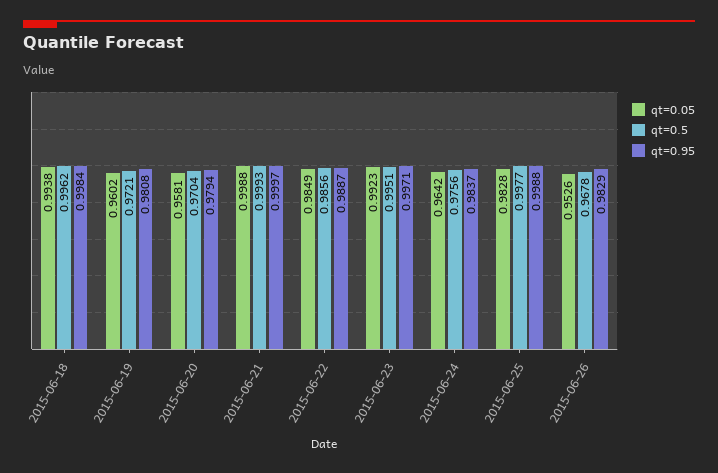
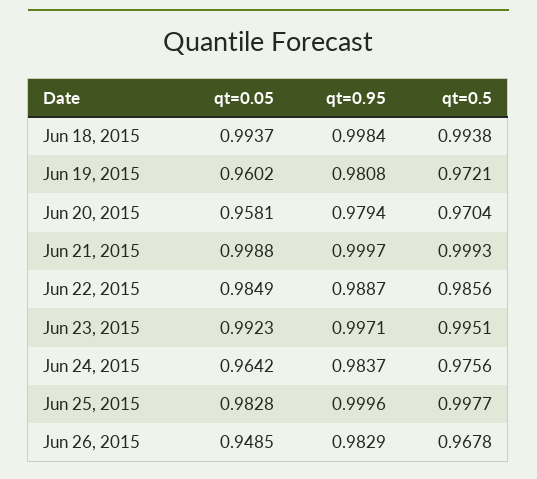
  {
    "qt=0.05": {
-     "2015-06-18": 0.9938,
+     "2015-06-18": 0.9937,
      "2015-06-19": 0.9602,
      "2015-06-20": 0.9581,
      "2015-06-21": 0.9988,
      "2015-06-22": 0.9849,
      "2015-06-23": 0.9923,
      "2015-06-24": 0.9642,
      "2015-06-25": 0.9828,
-     "2015-06-26": 0.9526
+     "2015-06-26": 0.9485
    },
    "qt=0.5": {
-     "2015-06-18": 0.9962,
+     "2015-06-18": 0.9938,
      "2015-06-19": 0.9721,
      "2015-06-20": 0.9704,
      "2015-06-21": 0.9993,
      "2015-06-22": 0.9856,
      "2015-06-23": 0.9951,
      "2015-06-24": 0.9756,
      "2015-06-25": 0.9977,
      "2015-06-26": 0.9678
    },
    "qt=0.95": {
      "2015-06-18": 0.9984,
      "2015-06-19": 0.9808,
      "2015-06-20": 0.9794,
      "2015-06-21": 0.9997,
      "2015-06-22": 0.9887,
      "2015-06-23": 0.9971,
      "2015-06-24": 0.9837,
-     "2015-06-25": 0.9988,
+     "2015-06-25": 0.9996,
      "2015-06-26": 0.9829
    }
  }

